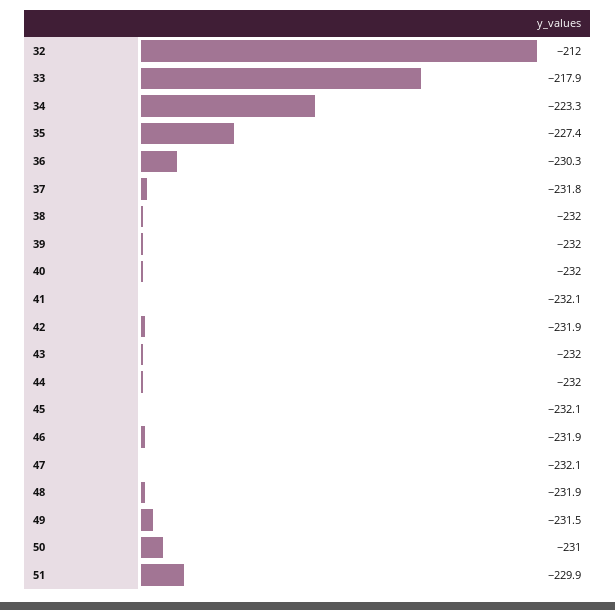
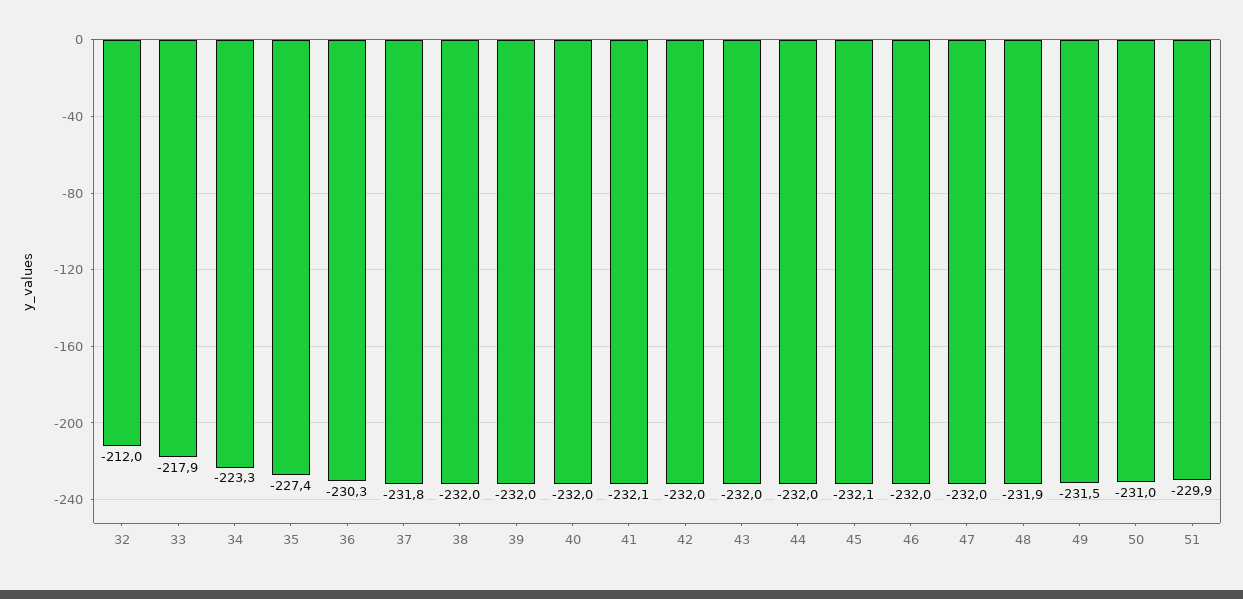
  {
    "32": -212,
    "33": -217.9,
    "34": -223.3,
    "35": -227.4,
    "36": -230.3,
    "37": -231.8,
    "38": -232,
    "39": -232,
    "40": -232,
    "41": -232.1,
-   "42": -231.9,
+   "42": -232,
    "43": -232,
    "44": -232,
    "45": -232.1,
-   "46": -231.9,
+   "46": -232,
-   "47": -232.1,
+   "47": -232,
    "48": -231.9,
    "49": -231.5,
    "50": -231,
    "51": -229.9
  }

